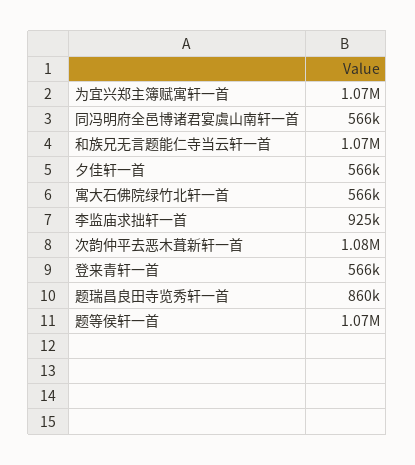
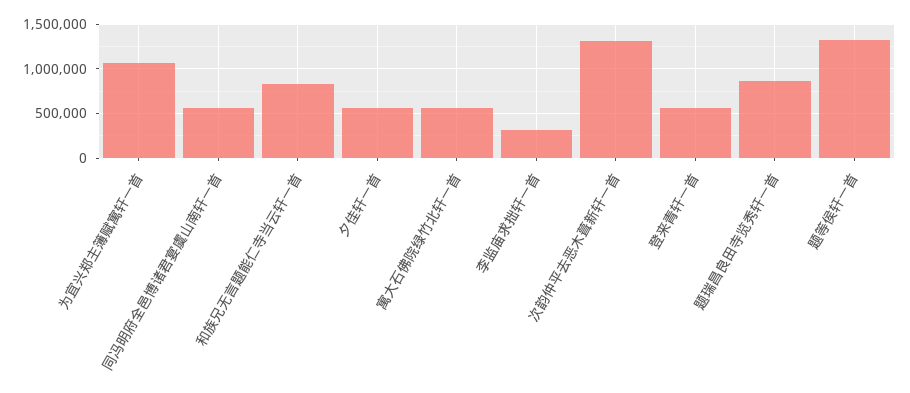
  {
    "为宜兴郑主簿赋寓轩一首": 1070000,
    "同冯明府全邑博诸君宴虞山南轩一首": 566000,
-   "和族兄无言题能仁寺当云轩一首": 1070000,
+   "和族兄无言题能仁寺当云轩一首": 800000,
    "夕佳轩一首": 566000,
    "寓大石佛院绿竹北轩一首": 566000,
-   "李监庙求拙轩一首": 925000,
+   "李监庙求拙轩一首": 300000,
-   "次韵仲平去恶木葺新轩一首": 1080000,
+   "次韵仲平去恶木葺新轩一首": 1300000,
    "登来青轩一首": 566000,
    "题瑞昌良田寺览秀轩一首": 860000,
-   "题等侯轩一首": 1070000
+   "题等侯轩一首": 1300000
  }

